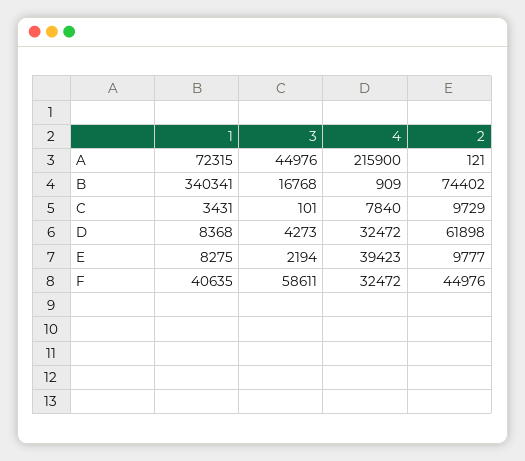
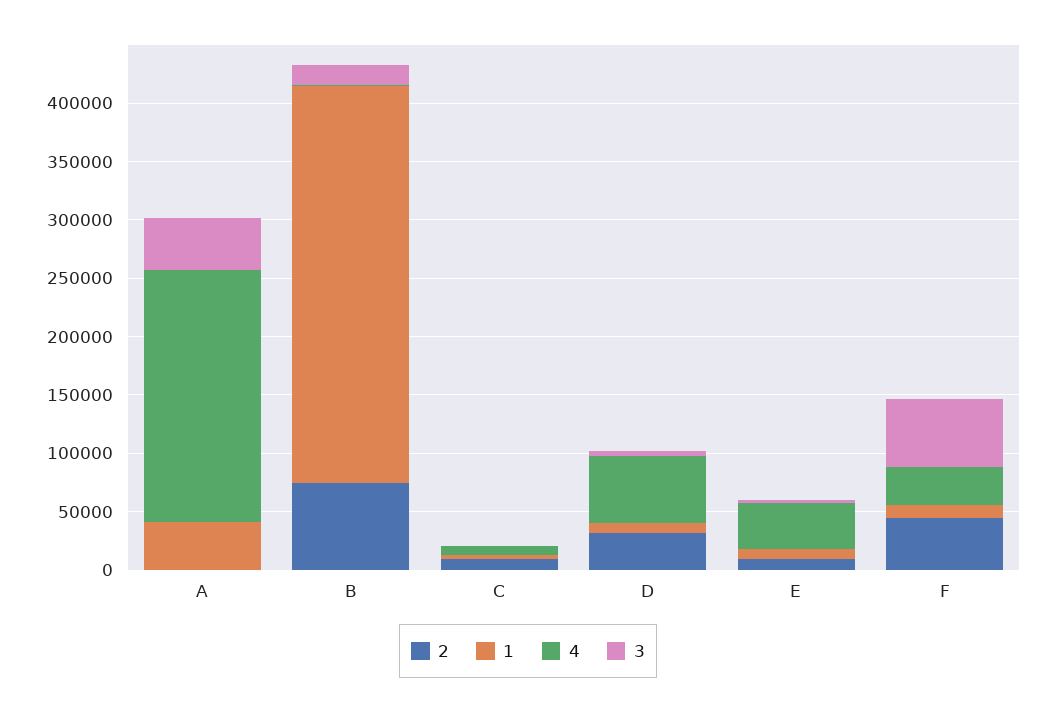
  {
    "1": {
-     "A": 72315,
+     "A": 40000,
      "B": 340341,
      "C": 3431,
      "D": 8368,
      "E": 8275,
-     "F": 40635
+     "F": 10000
    },
    "3": {
      "A": 44976,
      "B": 16768,
      "C": 101,
      "D": 4273,
      "E": 2194,
      "F": 58611
    },
    "4": {
      "A": 215900,
      "B": 909,
      "C": 7840,
-     "D": 32472,
+     "D": 60000,
      "E": 39423,
      "F": 32472
    },
    "2": {
      "A": 121,
      "B": 74402,
      "C": 9729,
-     "D": 61898,
+     "D": 30000,
      "E": 9777,
      "F": 44976
    }
  }

